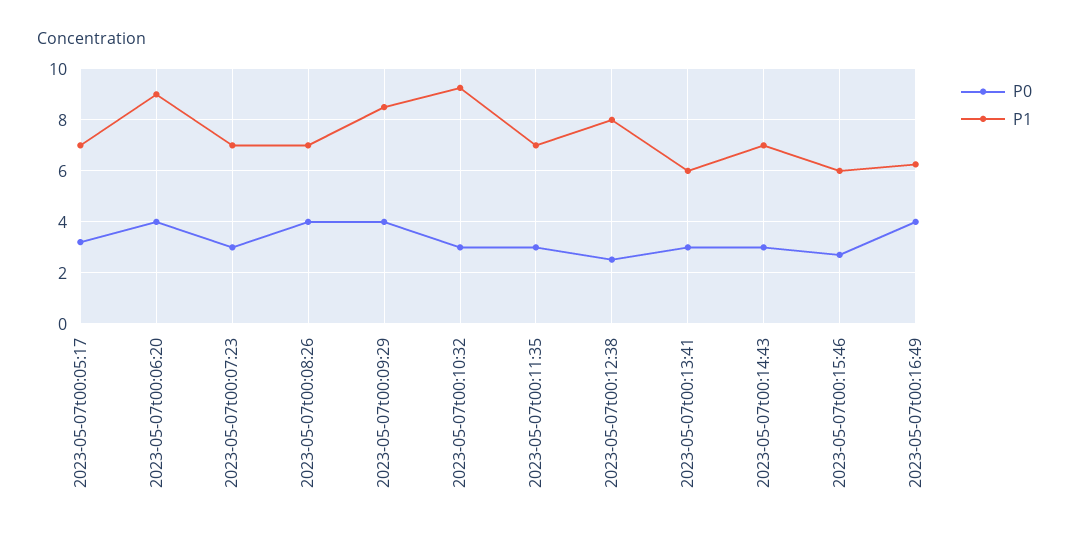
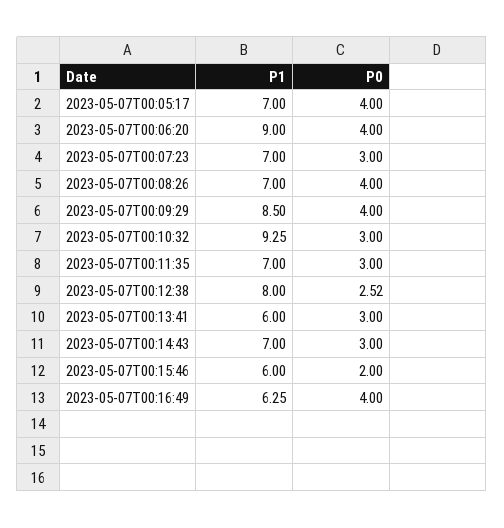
  {
    "P0": {
-     "2023-05-07t00:05:17": 3.25,
+     "2023-05-07t00:05:17": 4,
      "2023-05-07t00:06:20": 4,
      "2023-05-07t00:07:23": 3,
      "2023-05-07t00:08:26": 4,
      "2023-05-07t00:09:29": 4,
      "2023-05-07t00:10:32": 3,
      "2023-05-07t00:11:35": 3,
      "2023-05-07t00:12:38": 2.52,
      "2023-05-07t00:13:41": 3,
      "2023-05-07t00:14:43": 3,
-     "2023-05-07t00:15:46": 2.75,
+     "2023-05-07t00:15:46": 2,
      "2023-05-07t00:16:49": 4
    },
    "P1": {
      "2023-05-07t00:05:17": 7,
      "2023-05-07t00:06:20": 9,
      "2023-05-07t00:07:23": 7,
      "2023-05-07t00:08:26": 7,
      "2023-05-07t00:09:29": 8.5,
      "2023-05-07t00:10:32": 9.25,
      "2023-05-07t00:11:35": 7,
      "2023-05-07t00:12:38": 8,
      "2023-05-07t00:13:41": 6,
      "2023-05-07t00:14:43": 7,
      "2023-05-07t00:15:46": 6,
      "2023-05-07t00:16:49": 6.25
    }
  }

